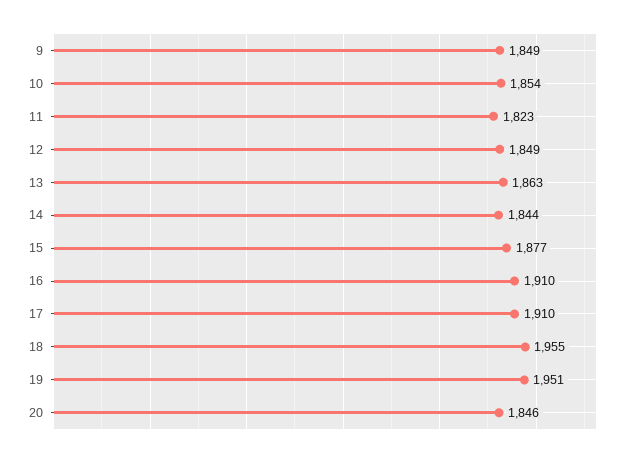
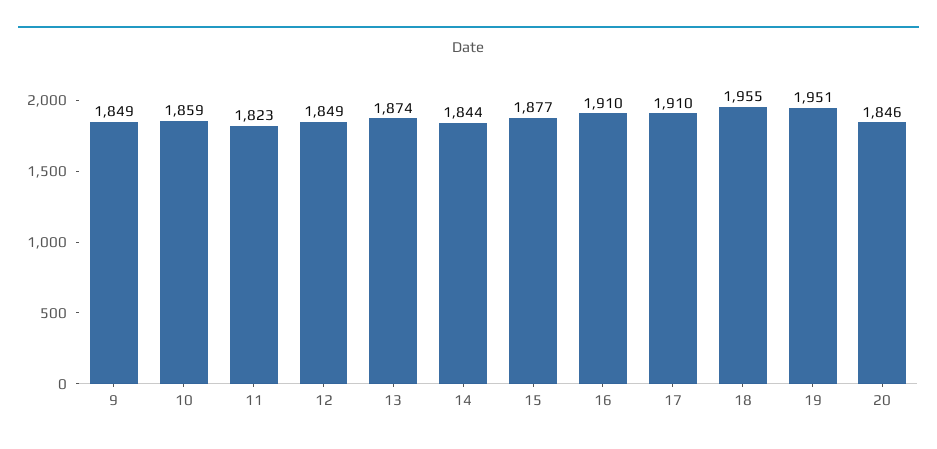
  {
    "9": 1849,
-   "10": 1854,
+   "10": 1859,
    "11": 1823,
    "12": 1849,
-   "13": 1863,
+   "13": 1874,
    "14": 1844,
    "15": 1877,
    "16": 1910,
    "17": 1910,
    "18": 1955,
    "19": 1951,
    "20": 1846
  }

